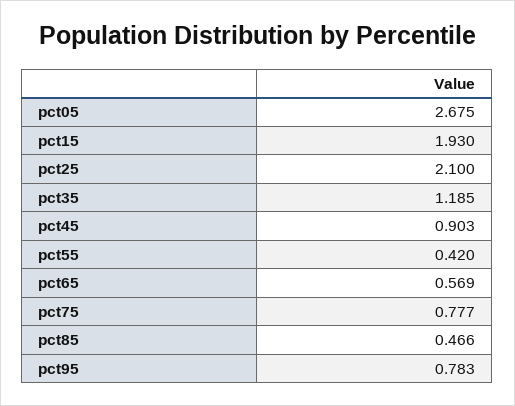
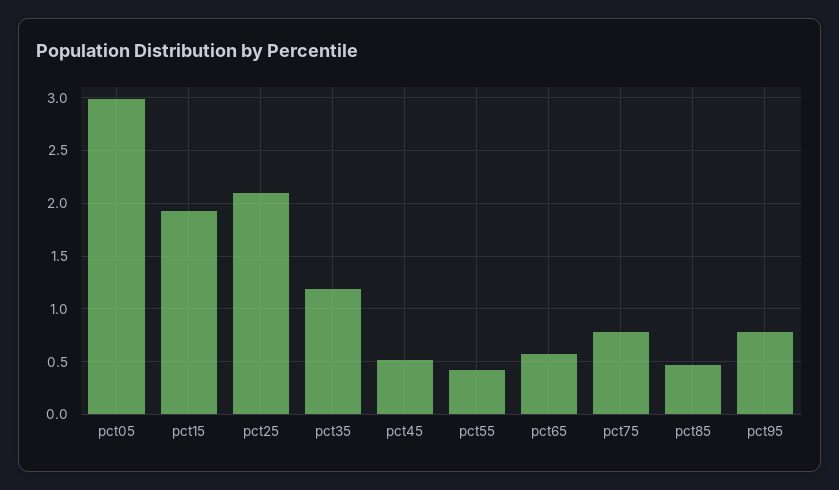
  {
-   "pct05": 2.675,
+   "pct05": 3,
    "pct15": 1.93,
    "pct25": 2.1,
    "pct35": 1.185,
-   "pct45": 0.903,
+   "pct45": 0.5,
    "pct55": 0.42,
    "pct65": 0.569,
    "pct75": 0.777,
    "pct85": 0.466,
    "pct95": 0.783
  }

